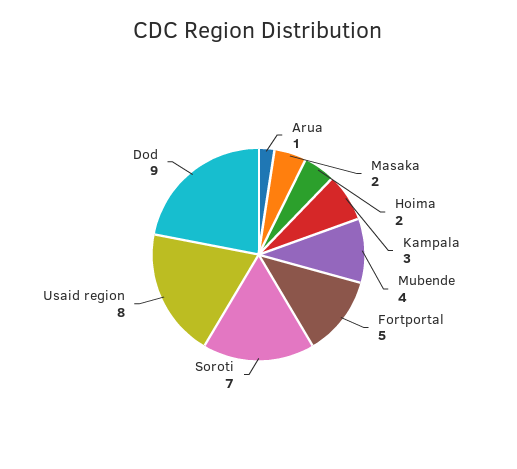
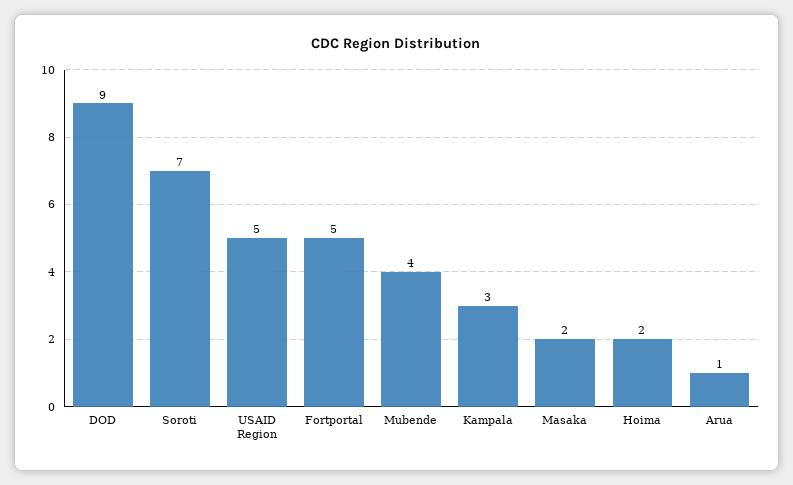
  {
    "Arua": 1,
    "Masaka": 2,
    "Hoima": 2,
    "Kampala": 3,
    "Mubende": 4,
    "Fortportal": 5,
    "Soroti": 7,
-   "Usaid region": 8,
+   "Usaid region": 5,
    "Dod": 9
  }

